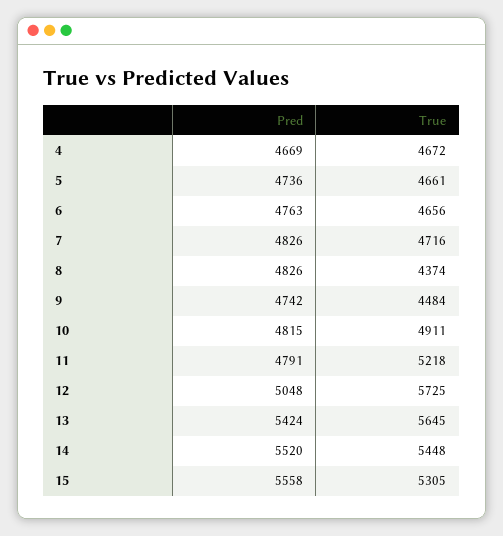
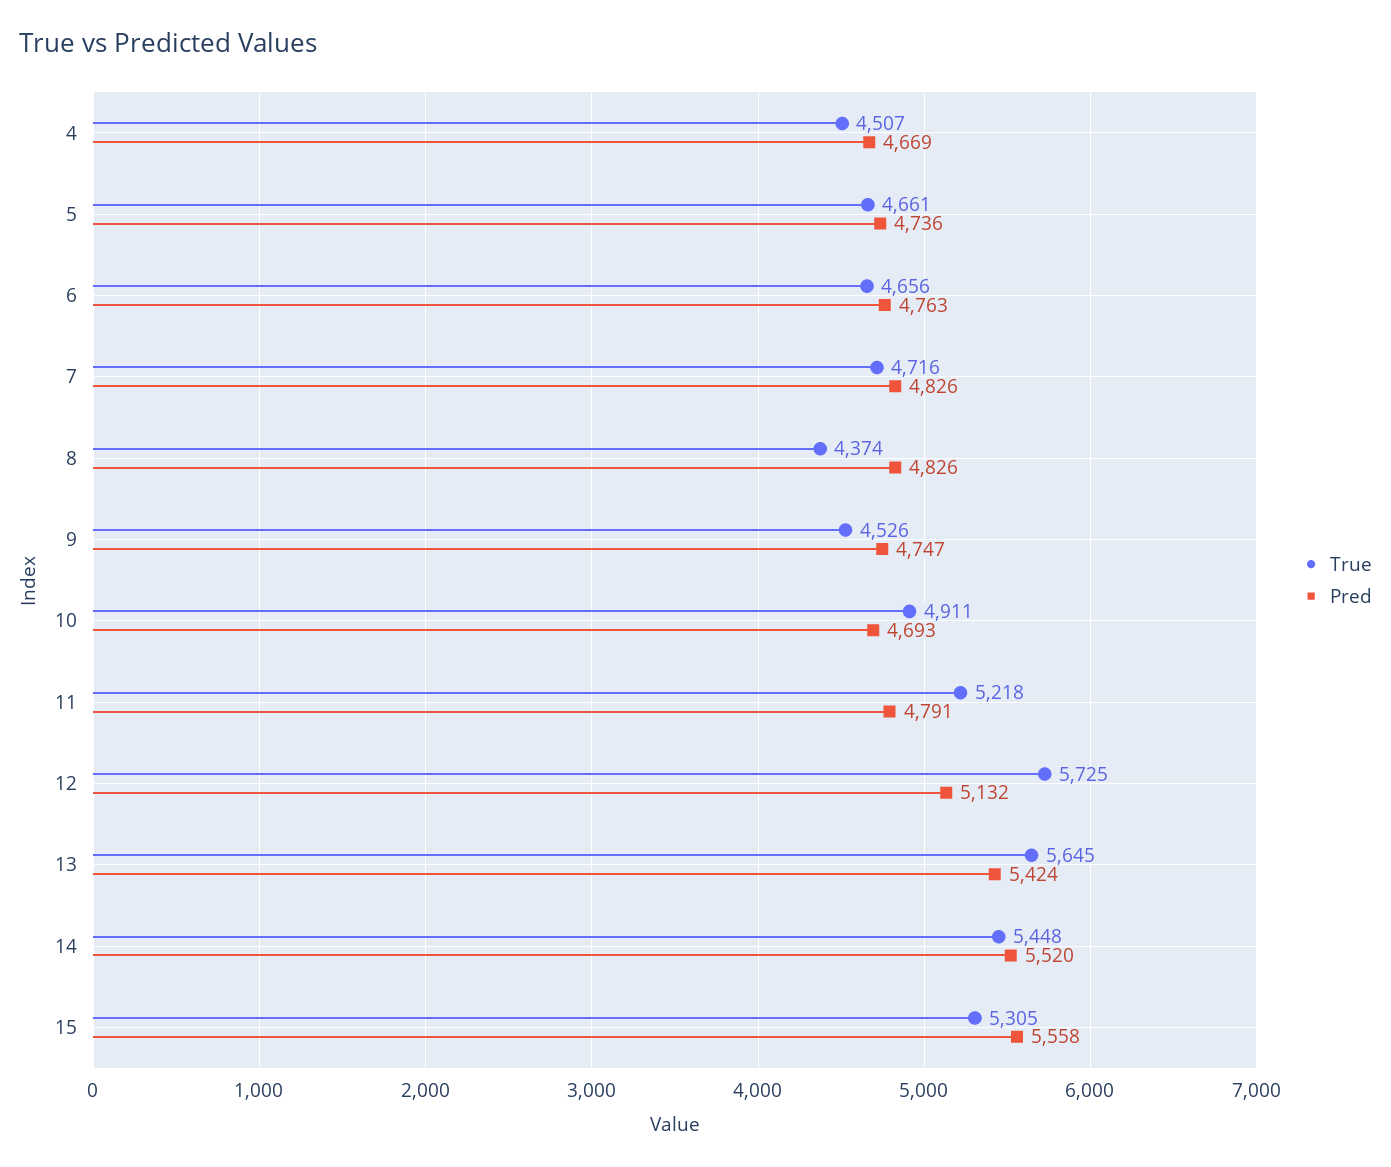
  {
    "Pred": {
      "4": 4669,
      "5": 4736,
      "6": 4763,
      "7": 4826,
      "8": 4826,
-     "9": 4742,
+     "9": 4747,
-     "10": 4815,
+     "10": 4693,
      "11": 4791,
-     "12": 5048,
+     "12": 5132,
      "13": 5424,
      "14": 5520,
      "15": 5558
    },
    "True": {
-     "4": 4672,
+     "4": 4507,
      "5": 4661,
      "6": 4656,
      "7": 4716,
      "8": 4374,
-     "9": 4484,
+     "9": 4526,
      "10": 4911,
      "11": 5218,
      "12": 5725,
      "13": 5645,
      "14": 5448,
      "15": 5305
    }
  }

